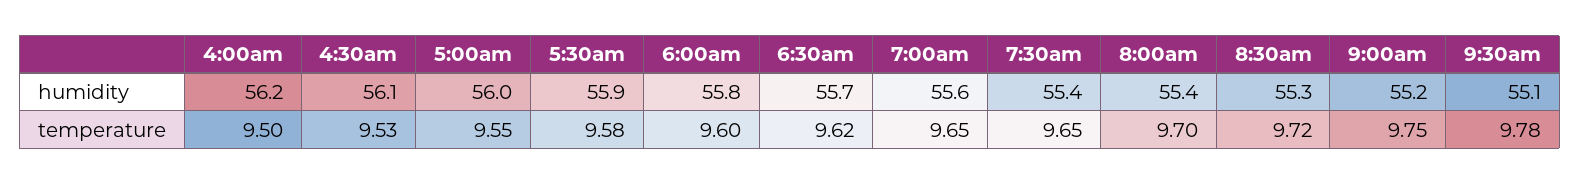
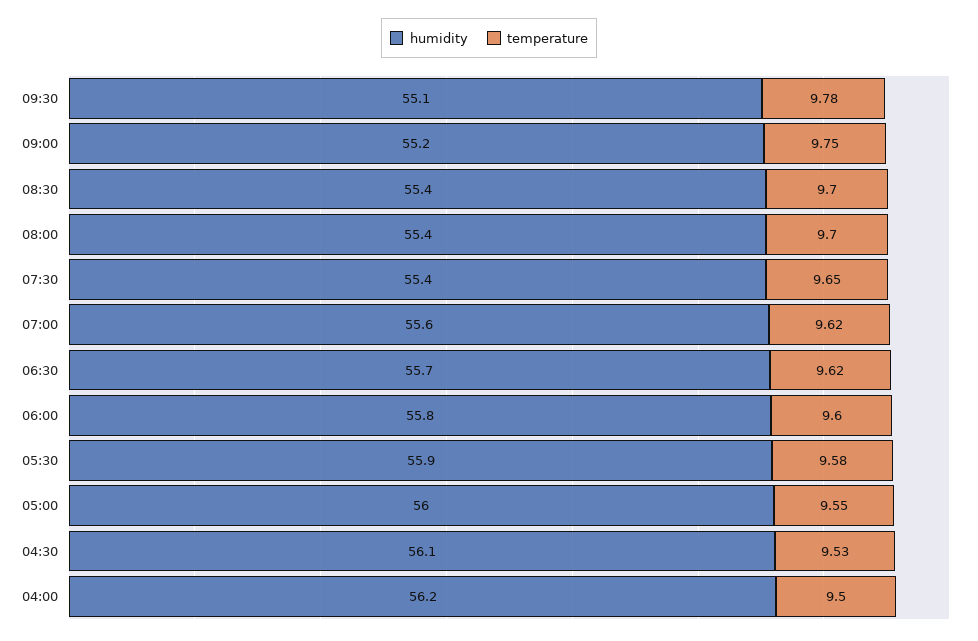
  {
    "humidity": {
      "4:00am": 56.2,
      "4:30am": 56.1,
      "5:00am": 56,
      "5:30am": 55.9,
      "6:00am": 55.8,
      "6:30am": 55.7,
      "7:00am": 55.6,
      "7:30am": 55.4,
      "8:00am": 55.4,
-     "8:30am": 55.3,
+     "8:30am": 55.4,
      "9:00am": 55.2,
      "9:30am": 55.1
    },
    "temperature": {
      "4:00am": 9.5,
      "4:30am": 9.53,
      "5:00am": 9.55,
      "5:30am": 9.58,
      "6:00am": 9.6,
      "6:30am": 9.62,
-     "7:00am": 9.65,
+     "7:00am": 9.62,
      "7:30am": 9.65,
      "8:00am": 9.7,
-     "8:30am": 9.72,
+     "8:30am": 9.7,
      "9:00am": 9.75,
      "9:30am": 9.78
    }
  }

